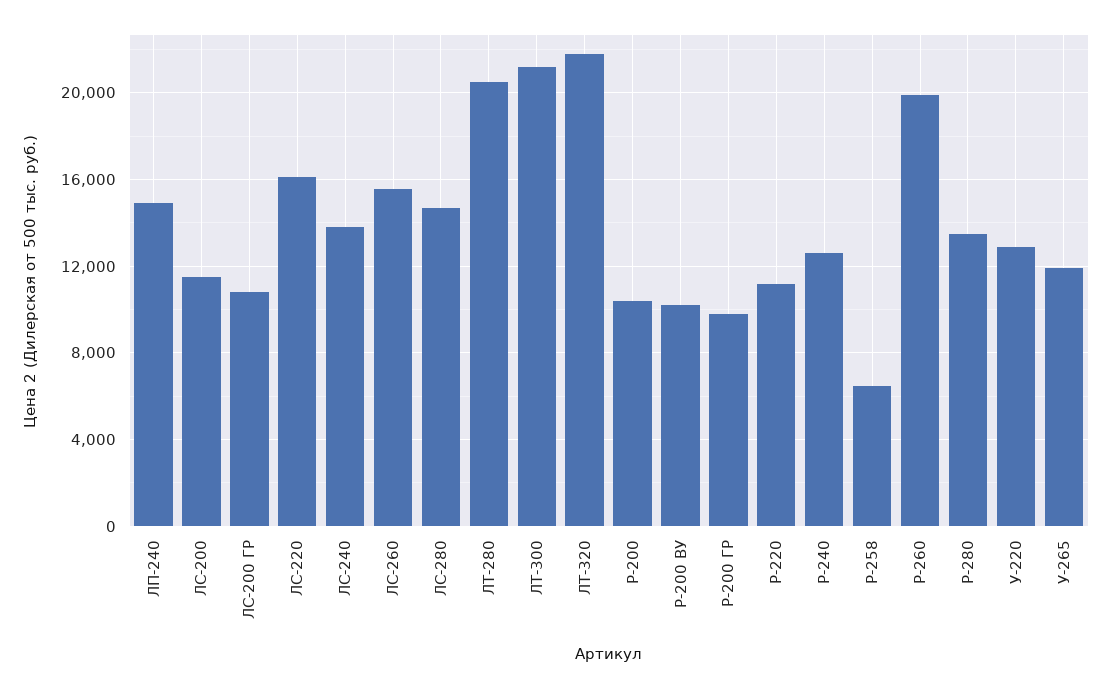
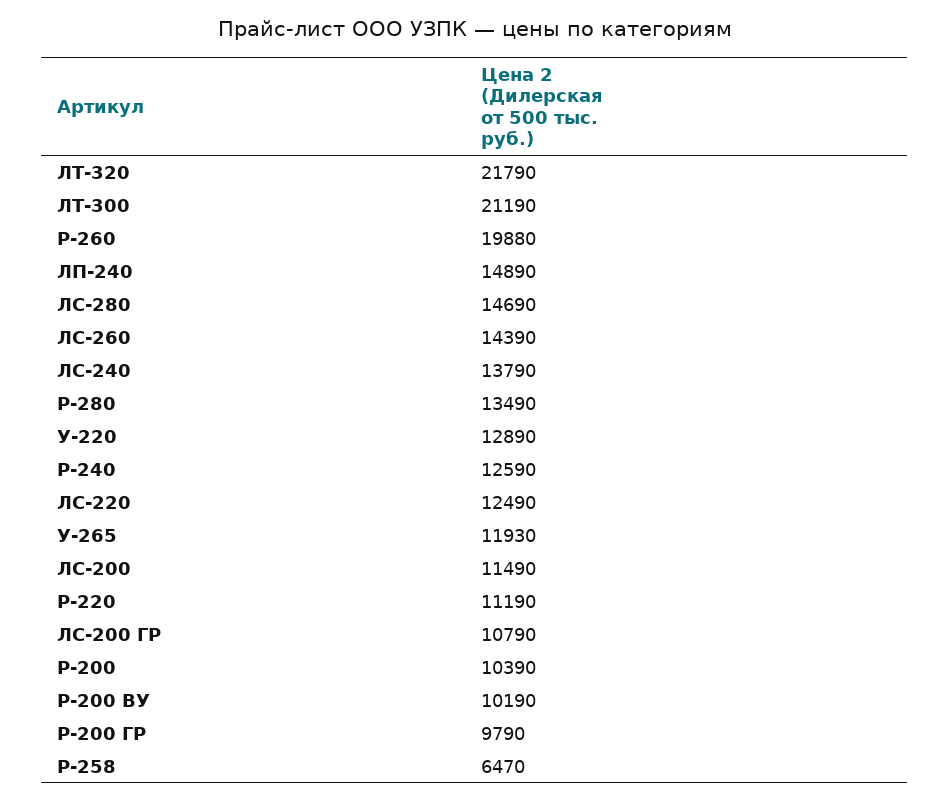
  {
    "ЛП-240": 14890,
    "ЛС-200": 11490,
    "ЛС-200 ГР": 10790,
-   "ЛС-220": 16000,
+   "ЛС-220": 12490,
    "ЛС-240": 13790,
-   "ЛС-260": 15500,
+   "ЛС-260": 14390,
    "ЛС-280": 14690,
-   "ЛТ-280": 20500,
    "ЛТ-300": 21190,
    "ЛТ-320": 21790,
    "Р-200": 10390,
    "Р-200 ВУ": 10190,
    "Р-200 ГР": 9790,
    "Р-220": 11190,
    "Р-240": 12590,
    "Р-258": 6470,
    "Р-260": 19880,
    "Р-280": 13490,
    "У-220": 12890,
    "У-265": 11930
  }

